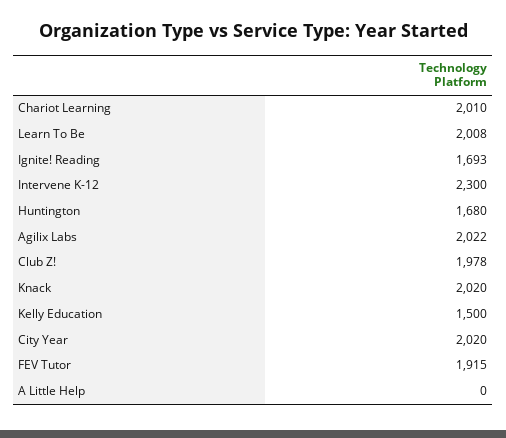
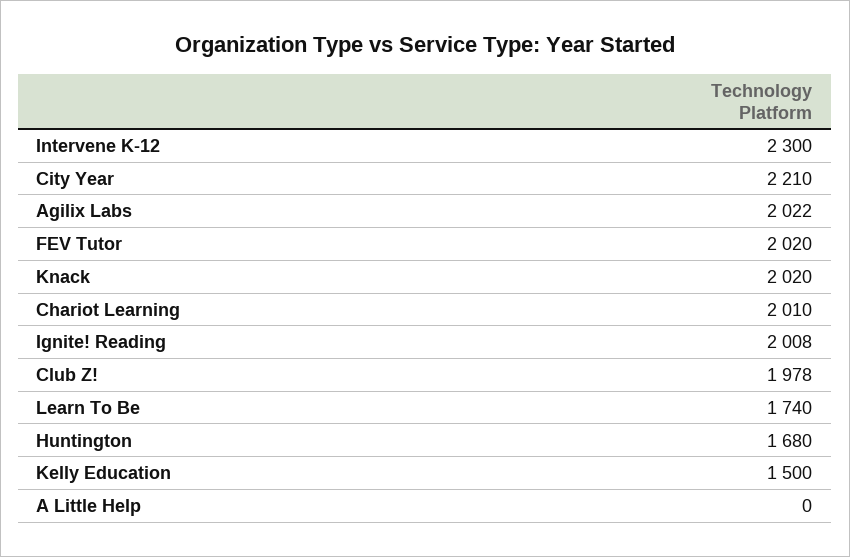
  {
    "Chariot Learning": 2010,
-   "Learn To Be": 2008,
+   "Learn To Be": 1740,
-   "Ignite! Reading": 1693,
+   "Ignite! Reading": 2008,
    "Intervene K-12": 2300,
    "Huntington": 1680,
    "Agilix Labs": 2022,
    "Club Z!": 1978,
    "Knack": 2020,
    "Kelly Education": 1500,
-   "City Year": 2020,
+   "City Year": 2210,
-   "FEV Tutor": 1915,
+   "FEV Tutor": 2020,
    "A Little Help": 0
  }

